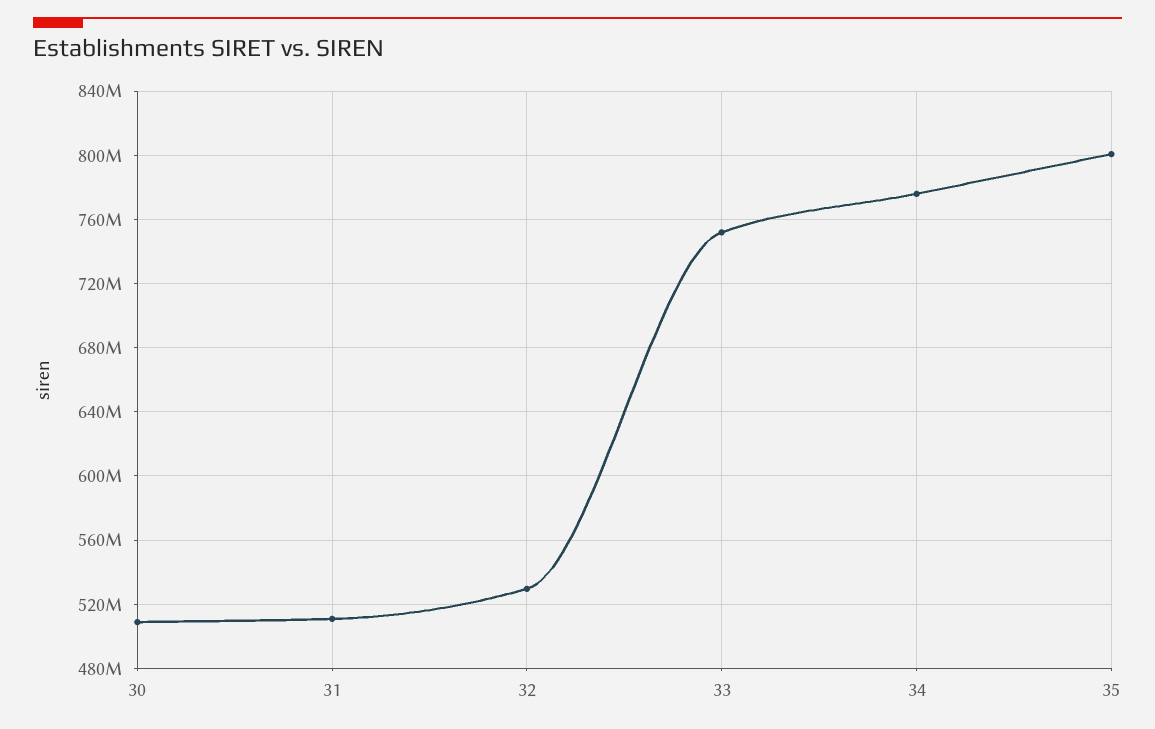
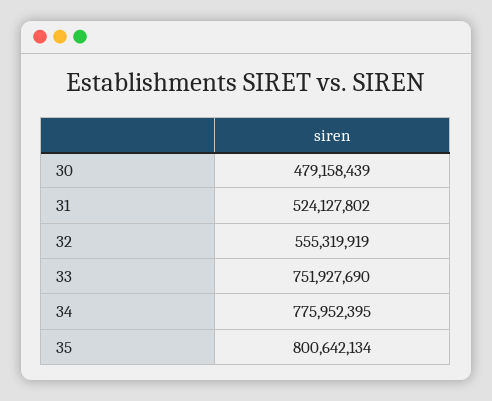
  {
-   "30": 510000000,
+   "30": 479158439,
-   "31": 510000000,
+   "31": 524127802,
-   "32": 530000000,
+   "32": 555319919,
    "33": 751927690,
    "34": 775952395,
    "35": 800642134
  }

